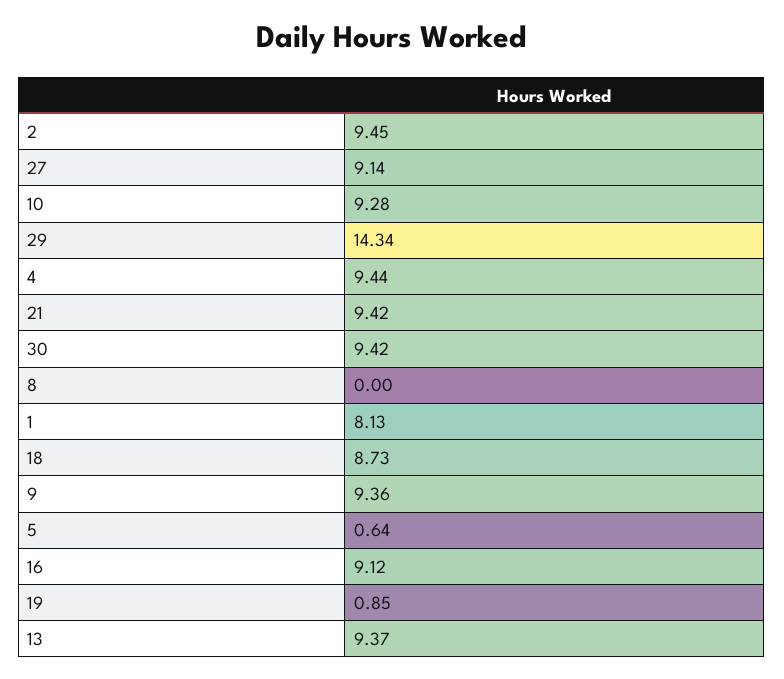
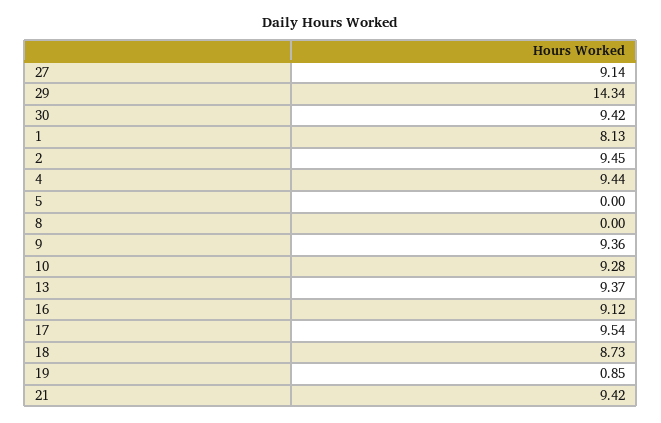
  {
    "2": 9.45,
    "27": 9.14,
    "10": 9.28,
    "29": 14.34,
    "4": 9.44,
    "21": 9.42,
    "30": 9.42,
    "8": 0,
    "1": 8.13,
    "18": 8.73,
    "9": 9.36,
-   "5": 0.64,
+   "5": 0,
    "16": 9.12,
    "19": 0.85,
-   "13": 9.37
+   "13": 9.37,
+   "17": 9.54
  }

